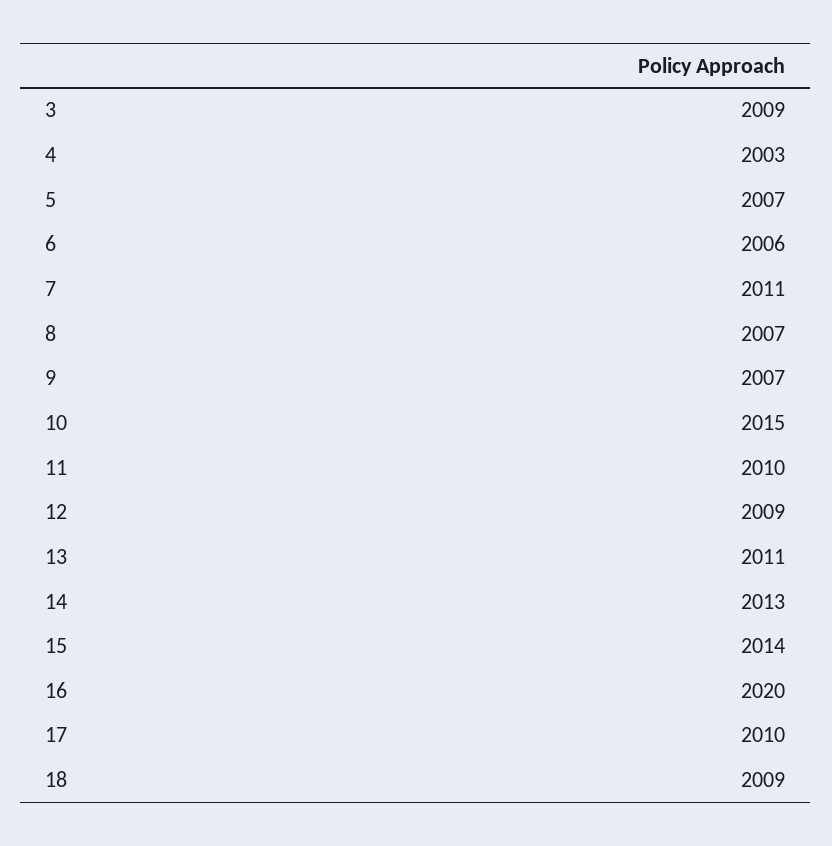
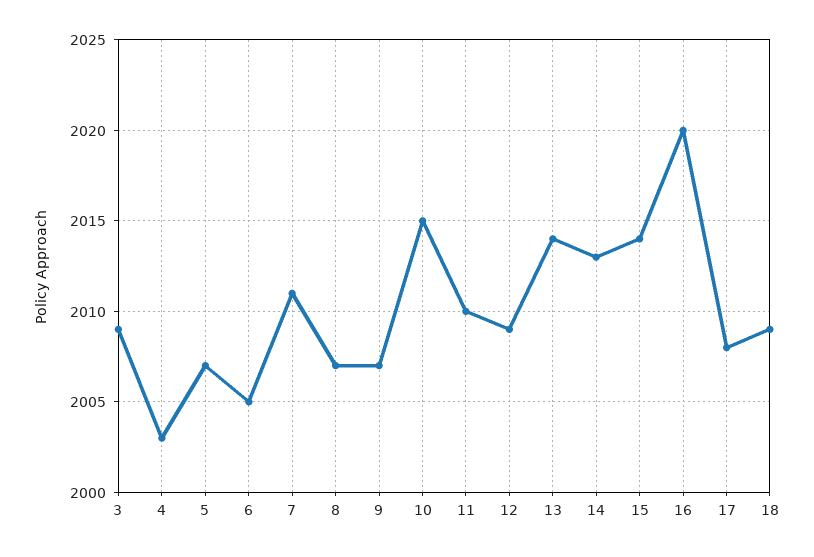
  {
    "3": 2009,
    "4": 2003,
    "5": 2007,
-   "6": 2006,
+   "6": 2005,
    "7": 2011,
    "8": 2007,
    "9": 2007,
    "10": 2015,
    "11": 2010,
    "12": 2009,
-   "13": 2011,
+   "13": 2014,
    "14": 2013,
    "15": 2014,
    "16": 2020,
-   "17": 2010,
+   "17": 2008,
    "18": 2009
  }

